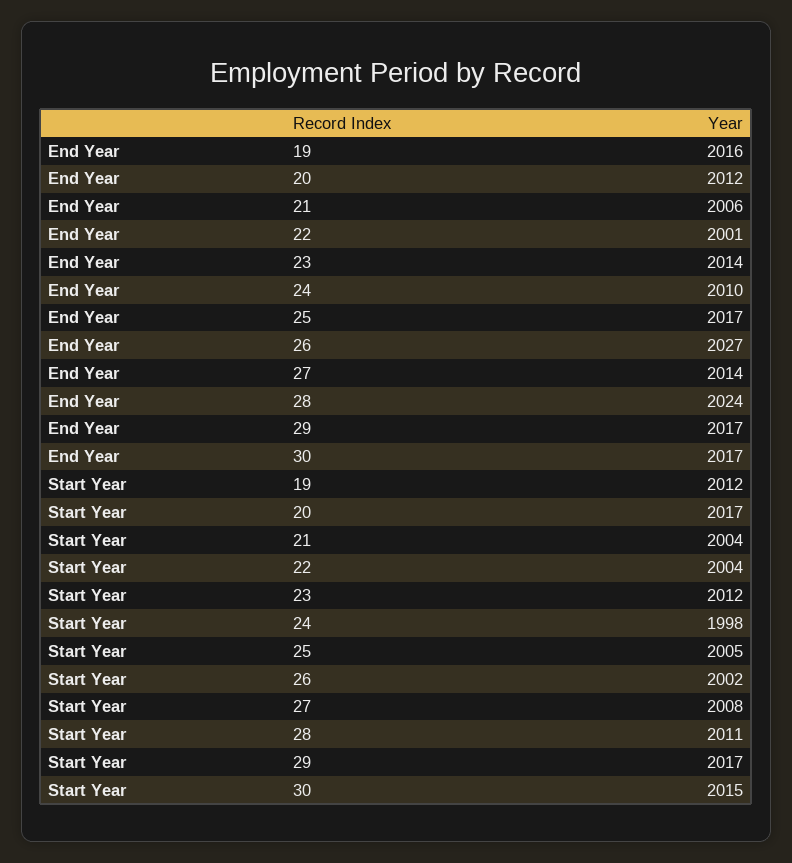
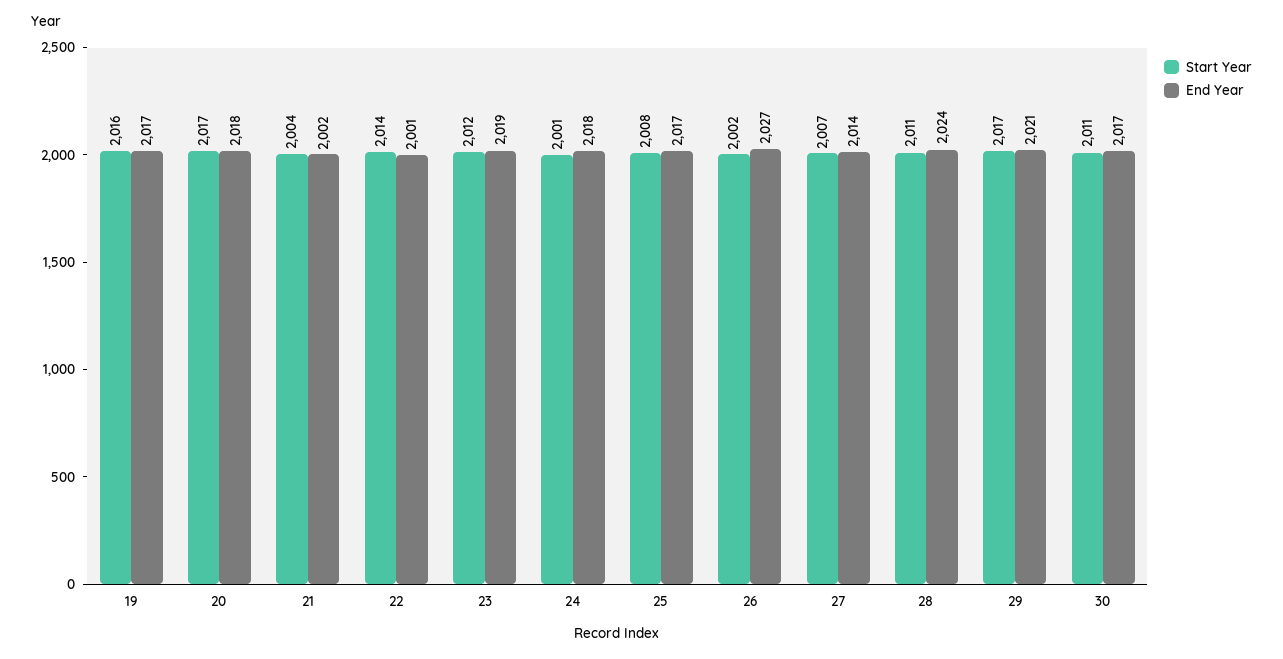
  {
    "End Year": {
-     "19": 2016,
+     "19": 2017,
-     "20": 2012,
+     "20": 2018,
-     "21": 2006,
+     "21": 2002,
      "22": 2001,
-     "23": 2014,
+     "23": 2019,
-     "24": 2010,
+     "24": 2018,
      "25": 2017,
      "26": 2027,
      "27": 2014,
      "28": 2024,
-     "29": 2017,
+     "29": 2021,
      "30": 2017
    },
    "Start Year": {
-     "19": 2012,
+     "19": 2016,
      "20": 2017,
      "21": 2004,
-     "22": 2004,
+     "22": 2014,
      "23": 2012,
-     "24": 1998,
+     "24": 2001,
-     "25": 2005,
+     "25": 2008,
      "26": 2002,
-     "27": 2008,
+     "27": 2007,
      "28": 2011,
      "29": 2017,
-     "30": 2015
+     "30": 2011
    }
  }

